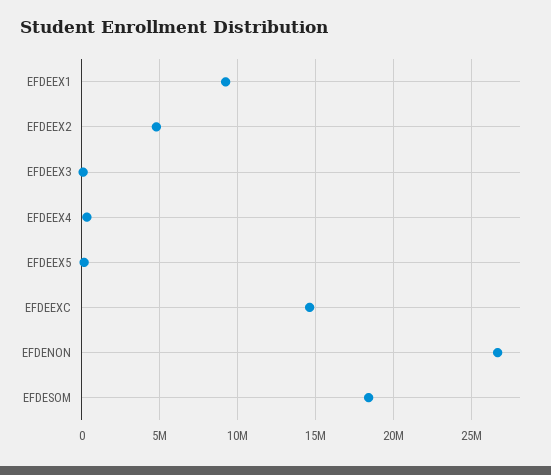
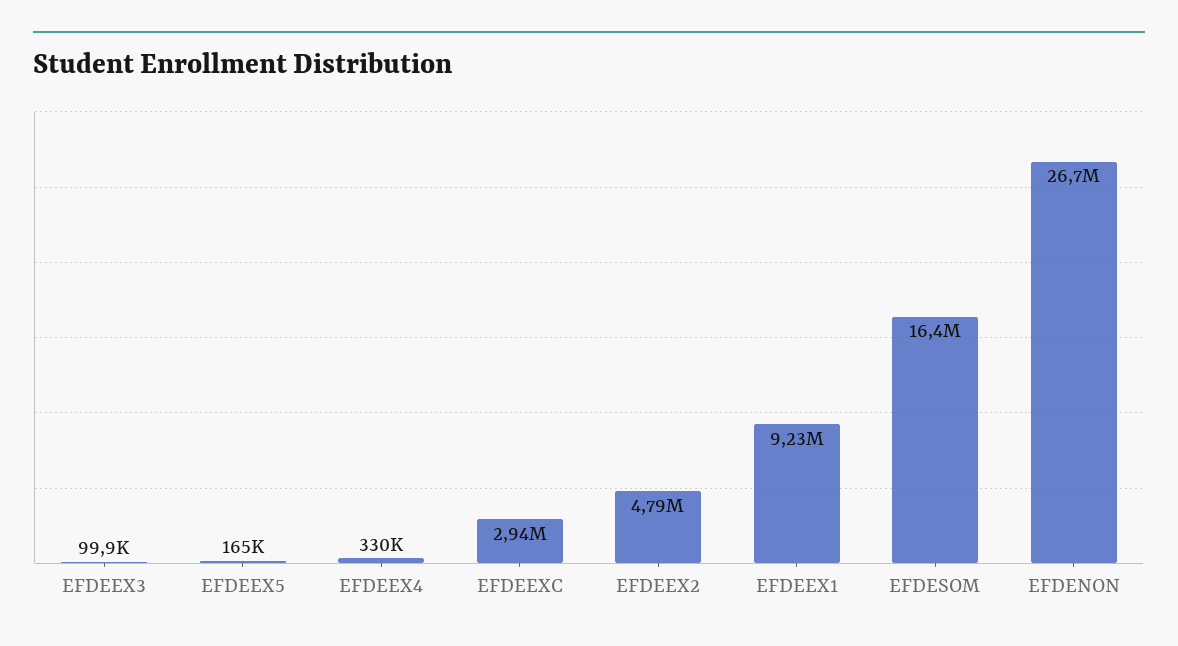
  {
    "EFDEEX1": 9230000,
    "EFDEEX2": 4790000,
    "EFDEEX3": 99900,
    "EFDEEX4": 330000,
    "EFDEEX5": 165000,
-   "EFDEEXC": 14500000,
+   "EFDEEXC": 2940000,
    "EFDENON": 26700000,
-   "EFDESOM": 18500000
+   "EFDESOM": 16400000
  }

